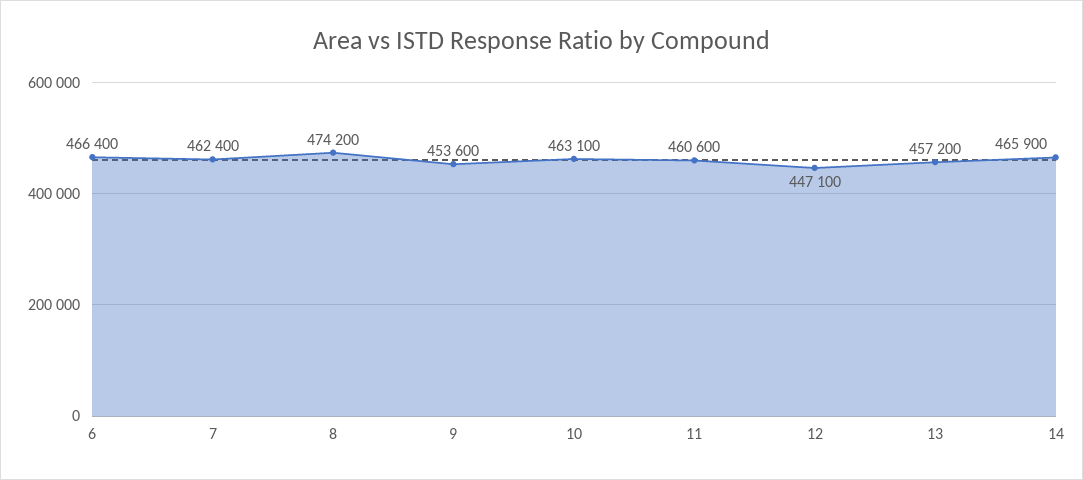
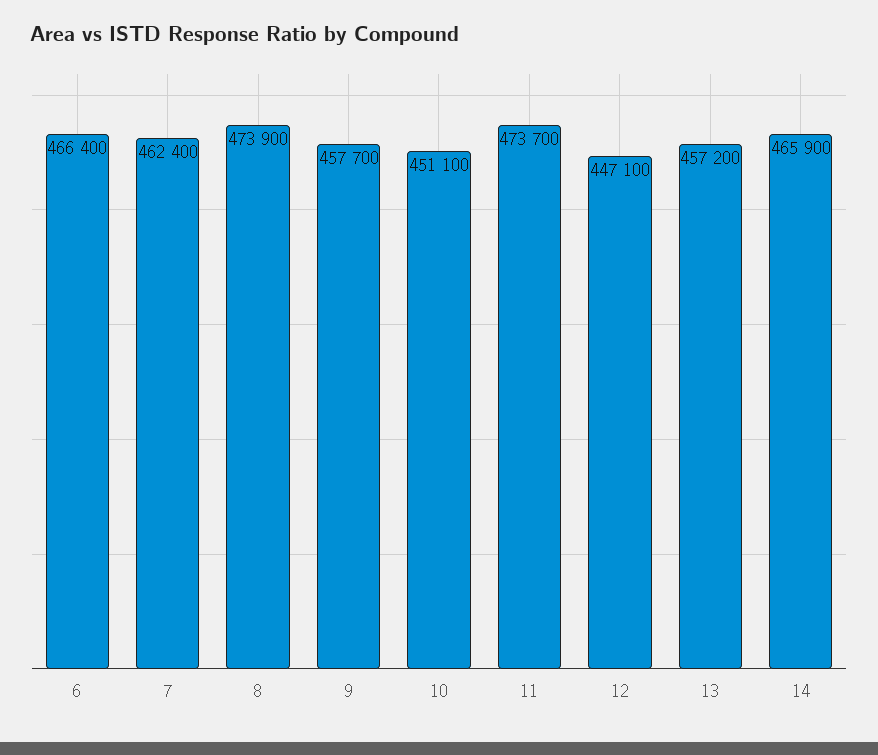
  {
    "6": 466400,
    "7": 462400,
-   "8": 474200,
+   "8": 473900,
-   "9": 453600,
+   "9": 457700,
-   "10": 463100,
+   "10": 451100,
-   "11": 460600,
+   "11": 473700,
    "12": 447100,
    "13": 457200,
    "14": 465900
  }

